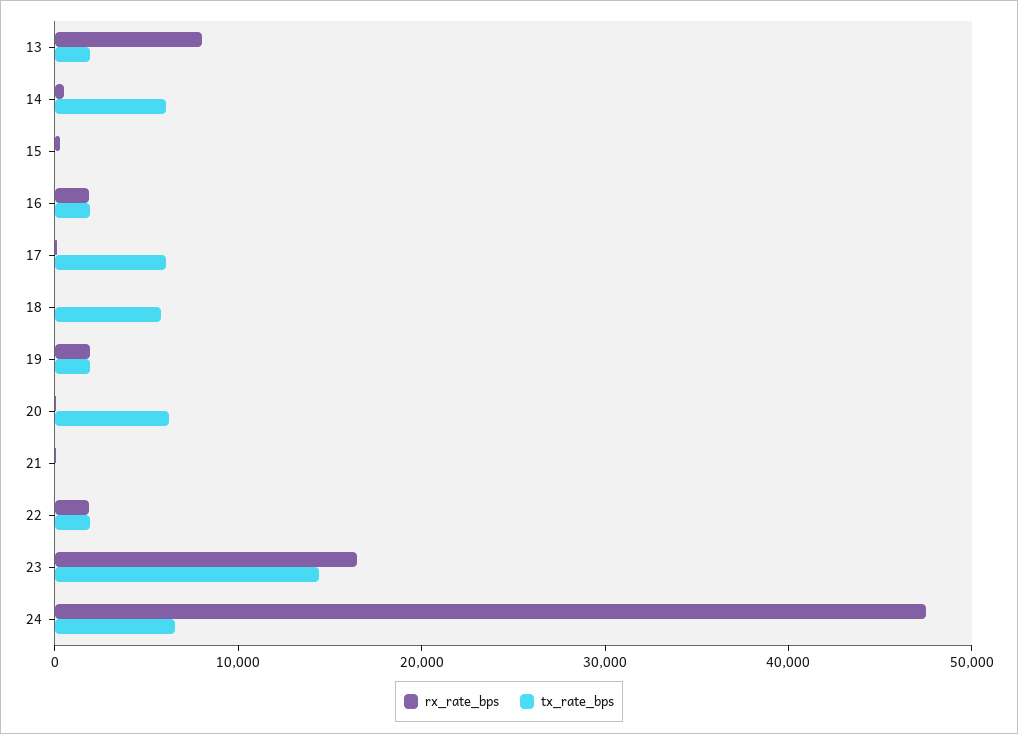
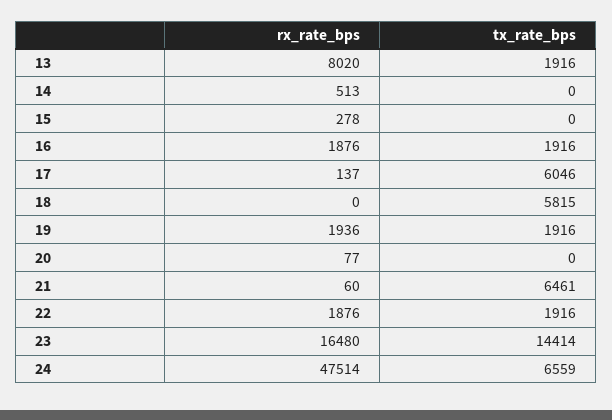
  {
    "rx_rate_bps": {
      "13": 8020,
      "14": 513,
      "15": 278,
      "16": 1876,
      "17": 137,
      "18": 0,
      "19": 1936,
      "20": 77,
      "21": 60,
      "22": 1876,
      "23": 16480,
      "24": 47514
    },
    "tx_rate_bps": {
      "13": 1916,
-     "14": 6000,
+     "14": 0,
      "15": 0,
      "16": 1916,
      "17": 6046,
      "18": 5815,
      "19": 1916,
-     "20": 6000,
+     "20": 0,
-     "21": 0,
+     "21": 6461,
      "22": 1916,
      "23": 14414,
      "24": 6559
    }
  }

